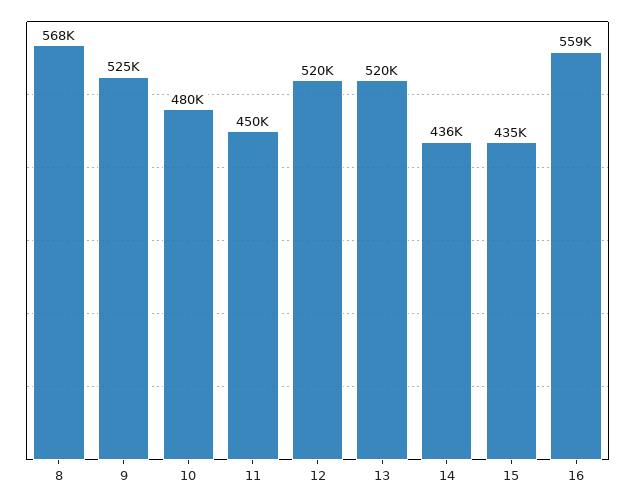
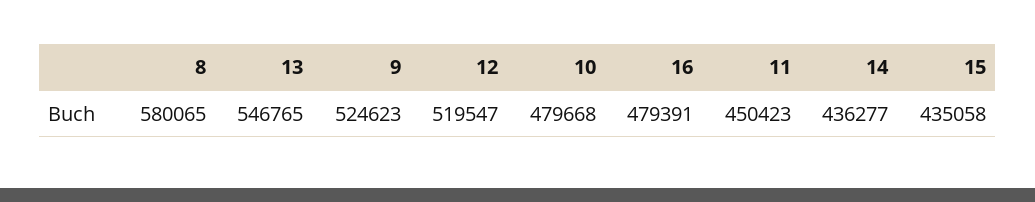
  {
-   "8": 568000,
+   "8": 580065,
    "9": 524623,
    "10": 479668,
    "11": 450423,
    "12": 519547,
-   "13": 520000,
+   "13": 546765,
    "14": 436277,
    "15": 435058,
-   "16": 559000
+   "16": 479391
  }

